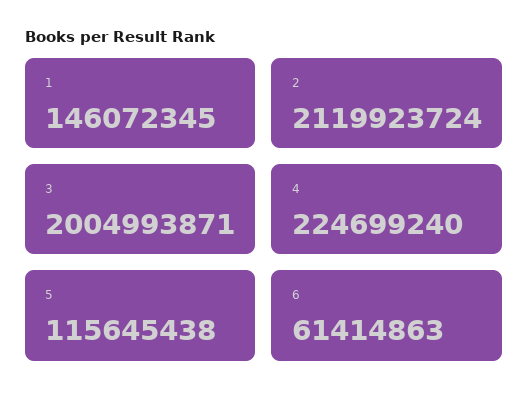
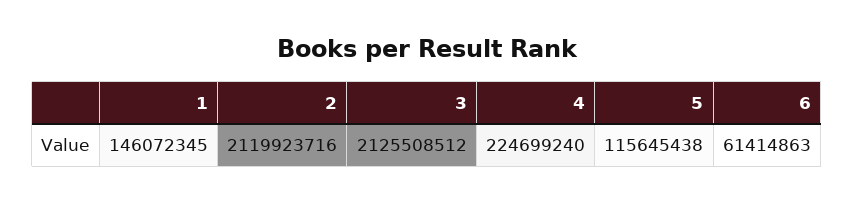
  {
    "1": 146072345,
-   "2": 2119923724,
+   "2": 2119923716,
-   "3": 2004993871,
+   "3": 2125508512,
    "4": 224699240,
    "5": 115645438,
    "6": 61414863
  }

